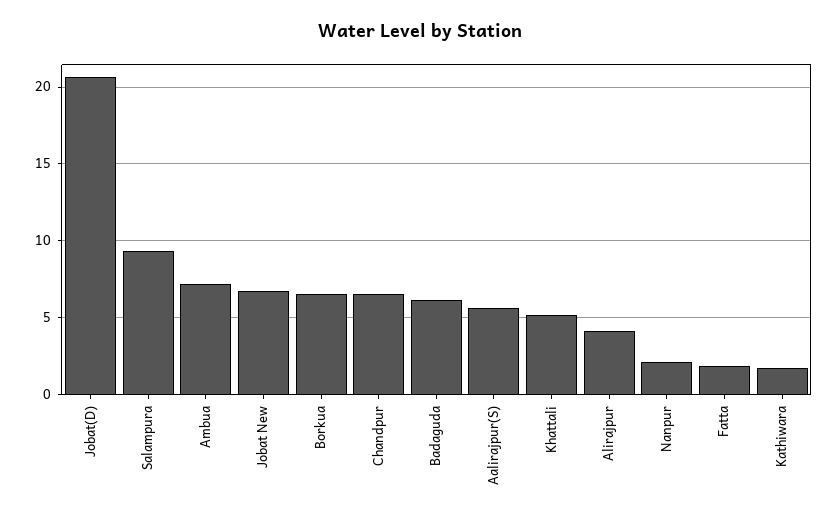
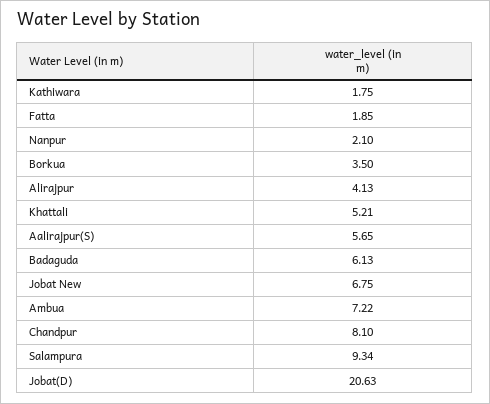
  {
    "Jobat(D)": 20.63,
    "Salampura": 9.34,
    "Ambua": 7.22,
    "Jobat New": 6.75,
-   "Borkua": 6.5,
+   "Borkua": 3.5,
-   "Chandpur": 6.5,
+   "Chandpur": 8.1,
    "Badaguda": 6.13,
    "Aalirajpur(S)": 5.65,
    "Khattali": 5.21,
    "Alirajpur": 4.13,
    "Nanpur": 2.1,
    "Fatta": 1.85,
    "Kathiwara": 1.75
  }

